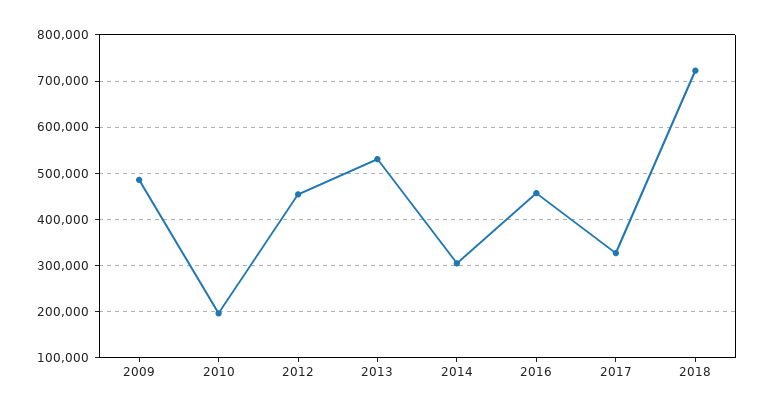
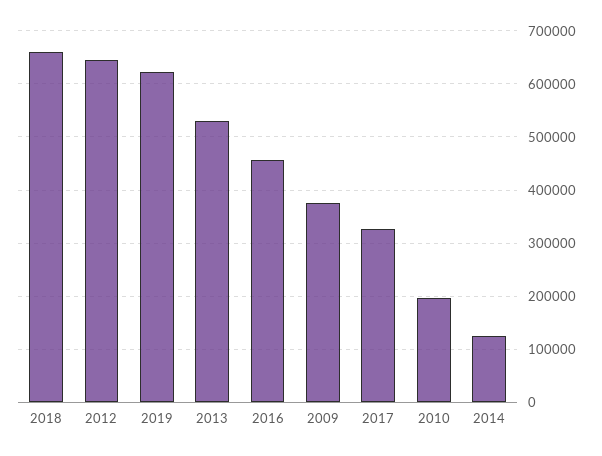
  {
-   "2009": 480000,
+   "2009": 380000,
    "2010": 200000,
-   "2012": 460000,
+   "2012": 640000,
    "2013": 540000,
-   "2014": 300000,
+   "2014": 120000,
    "2016": 460000,
    "2017": 320000,
-   "2018": 720000
+   "2018": 660000,
+   "2019": 620000
  }

